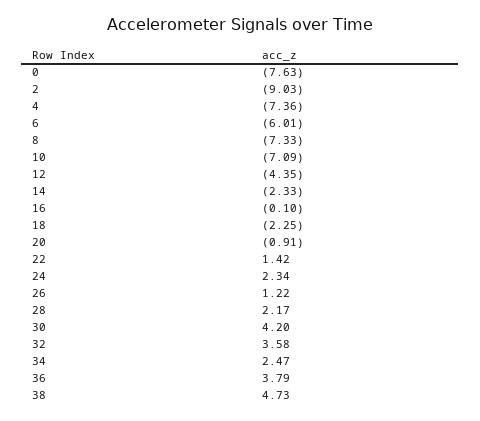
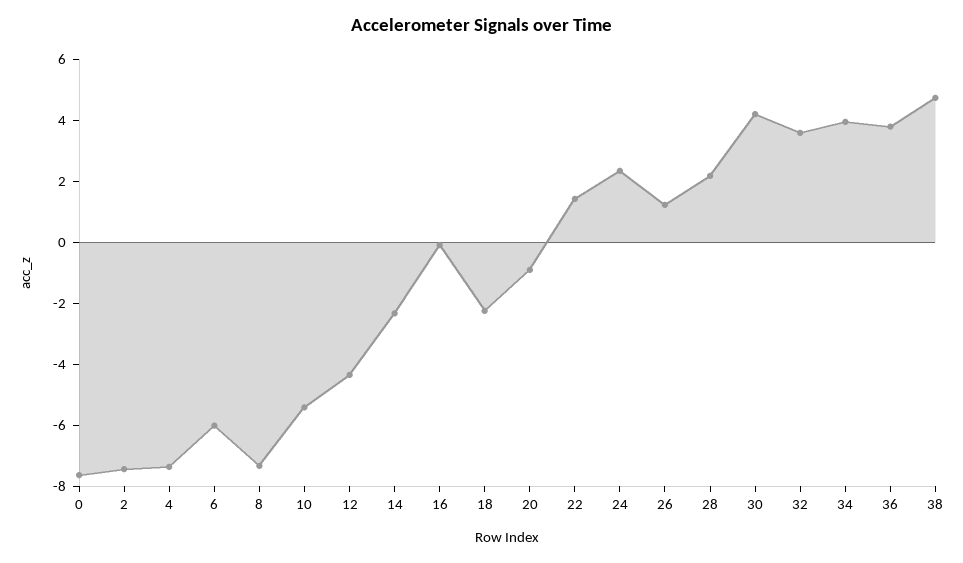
  {
    "0": -7.63,
-   "2": -9.03,
+   "2": -7.5,
    "4": -7.36,
    "6": -6.01,
    "8": -7.33,
-   "10": -7.09,
+   "10": -5.5,
    "12": -4.35,
    "14": -2.33,
    "16": -0.1,
    "18": -2.25,
    "20": -0.91,
    "22": 1.42,
    "24": 2.34,
    "26": 1.22,
    "28": 2.17,
    "30": 4.2,
    "32": 3.58,
-   "34": 2.47,
+   "34": 4,
    "36": 3.79,
    "38": 4.73
  }

